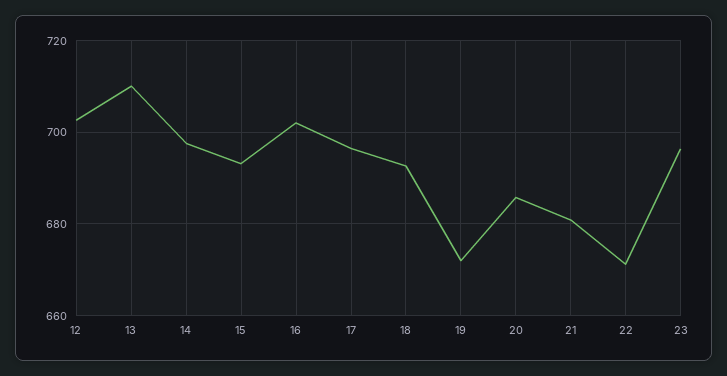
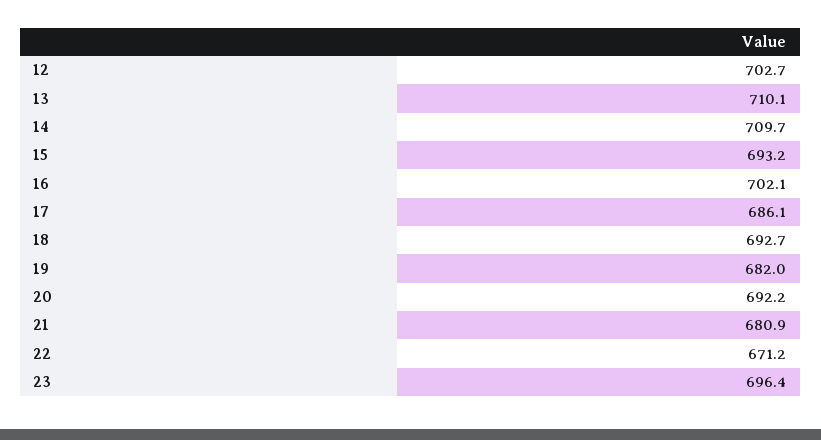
  {
    "12": 702.7,
    "13": 710.1,
-   "14": 698,
+   "14": 709.7,
    "15": 693.2,
    "16": 702.1,
-   "17": 696,
+   "17": 686.1,
    "18": 692.7,
-   "19": 672,
+   "19": 682,
-   "20": 686,
+   "20": 692.2,
    "21": 680.9,
    "22": 671.2,
    "23": 696.4
  }

